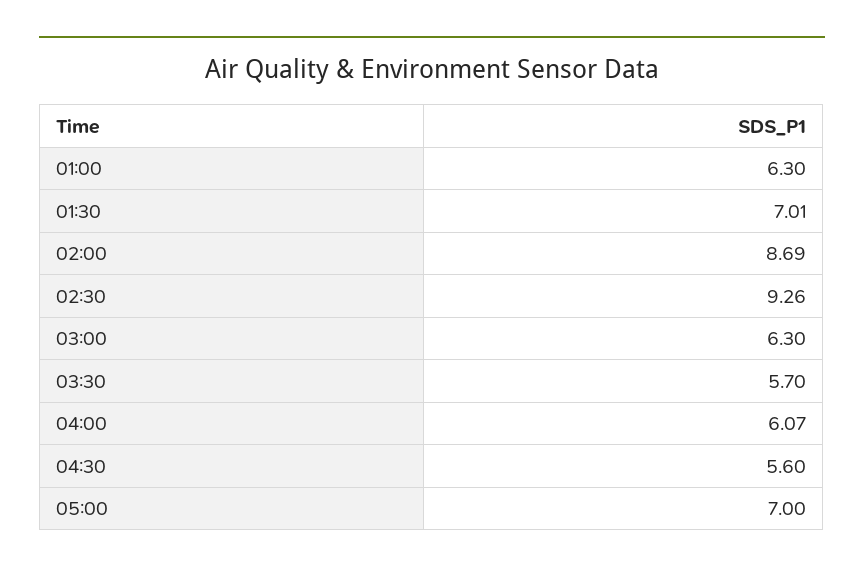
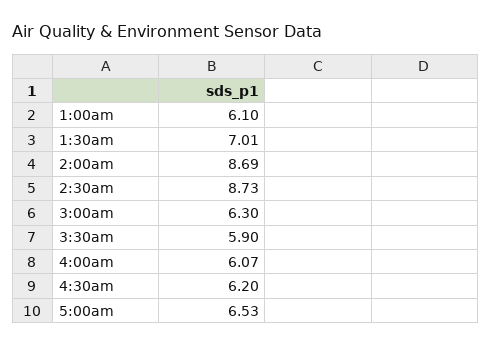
  {
-   "01:00": 6.3,
+   "01:00": 6.1,
    "01:30": 7.01,
    "02:00": 8.69,
-   "02:30": 9.26,
+   "02:30": 8.73,
    "03:00": 6.3,
-   "03:30": 5.7,
+   "03:30": 5.9,
    "04:00": 6.07,
-   "04:30": 5.6,
+   "04:30": 6.2,
-   "05:00": 7
+   "05:00": 6.53
  }

